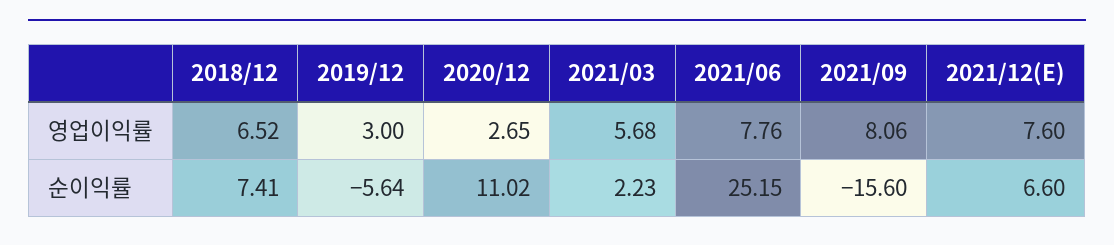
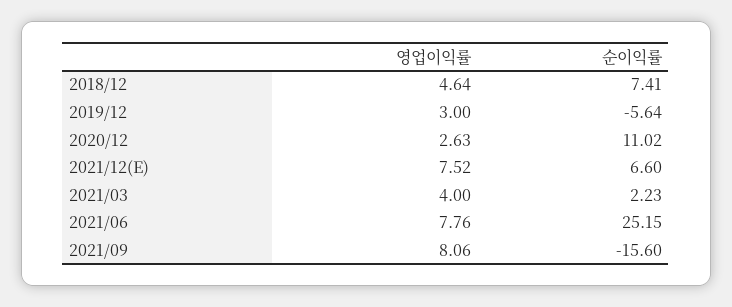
  {
    "2018/12": {
-     "영업이익률": 6.52,
+     "영업이익률": 4.64,
      "순이익률": 7.41
    },
    "2019/12": {
      "영업이익률": 3,
      "순이익률": -5.64
    },
    "2020/12": {
-     "영업이익률": 2.65,
+     "영업이익률": 2.63,
      "순이익률": 11.02
    },
    "2021/03": {
-     "영업이익률": 5.68,
+     "영업이익률": 4,
      "순이익률": 2.23
    },
    "2021/06": {
      "영업이익률": 7.76,
      "순이익률": 25.15
    },
    "2021/09": {
      "영업이익률": 8.06,
      "순이익률": -15.6
    },
    "2021/12(E)": {
-     "영업이익률": 7.6,
+     "영업이익률": 7.52,
      "순이익률": 6.6
    }
  }

